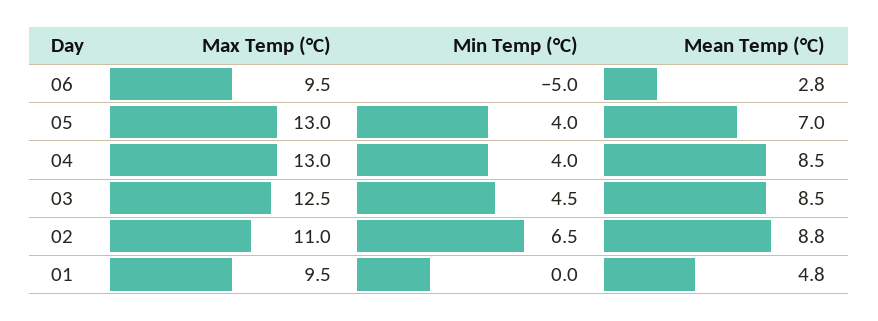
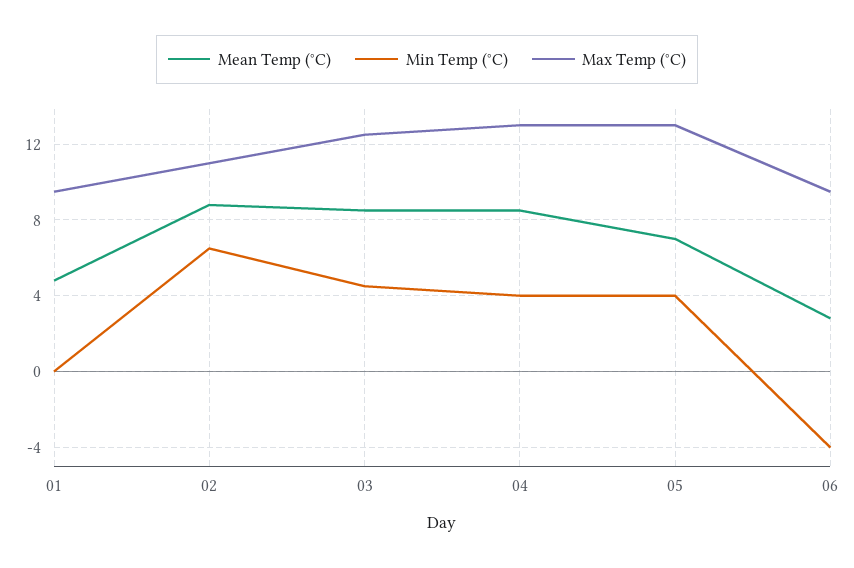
  {
    "Max Temp (°C)": {
      "06": 9.5,
      "05": 13,
      "04": 13,
      "03": 12.5,
      "02": 11,
      "01": 9.5
    },
    "Min Temp (°C)": {
-     "06": -5,
+     "06": -4,
      "05": 4,
      "04": 4,
      "03": 4.5,
      "02": 6.5,
      "01": 0
    },
    "Mean Temp (°C)": {
      "06": 2.8,
      "05": 7,
      "04": 8.5,
      "03": 8.5,
      "02": 8.8,
      "01": 4.8
    }
  }

